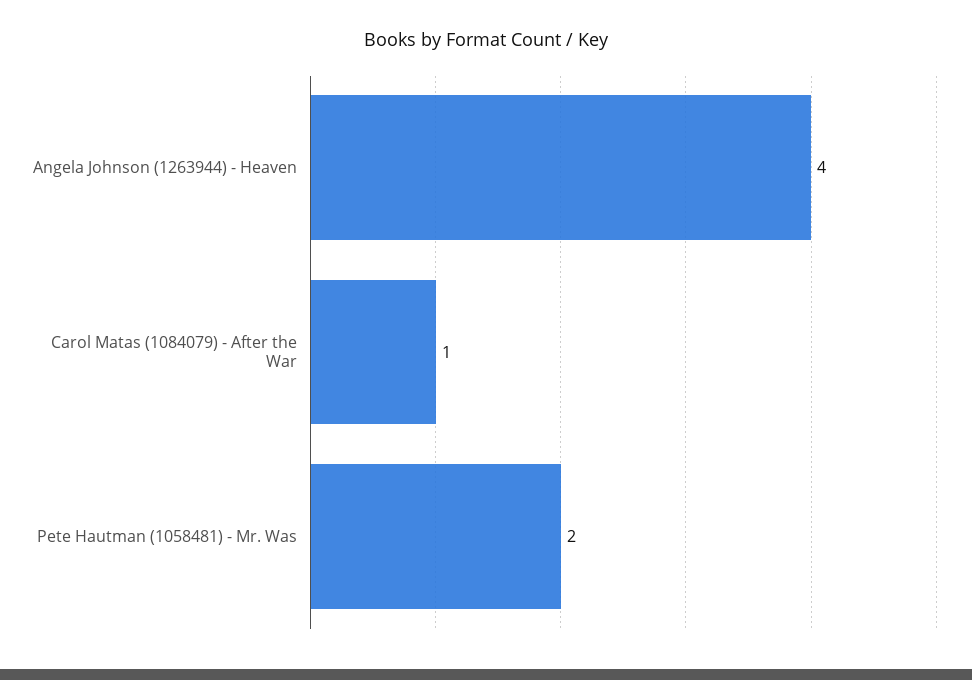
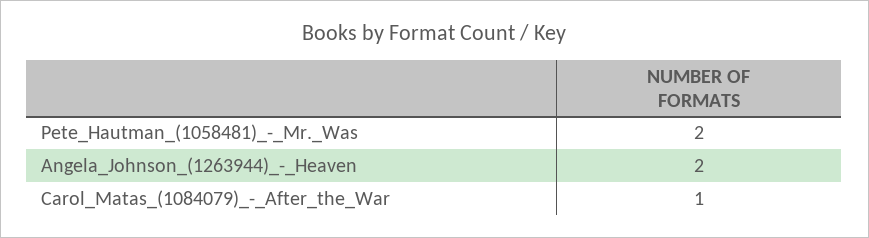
  {
-   "Angela Johnson (1263944) - Heaven": 4,
+   "Angela Johnson (1263944) - Heaven": 2,
    "Carol Matas (1084079) - After the War": 1,
    "Pete Hautman (1058481) - Mr. Was": 2
  }

